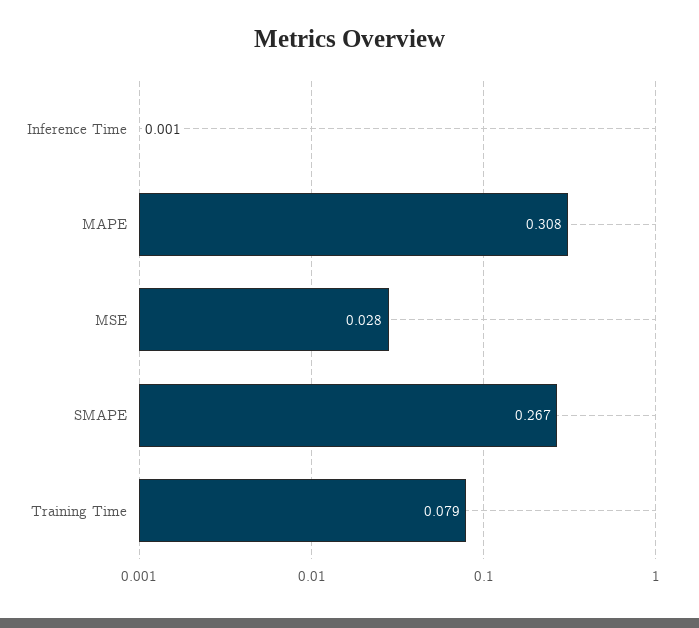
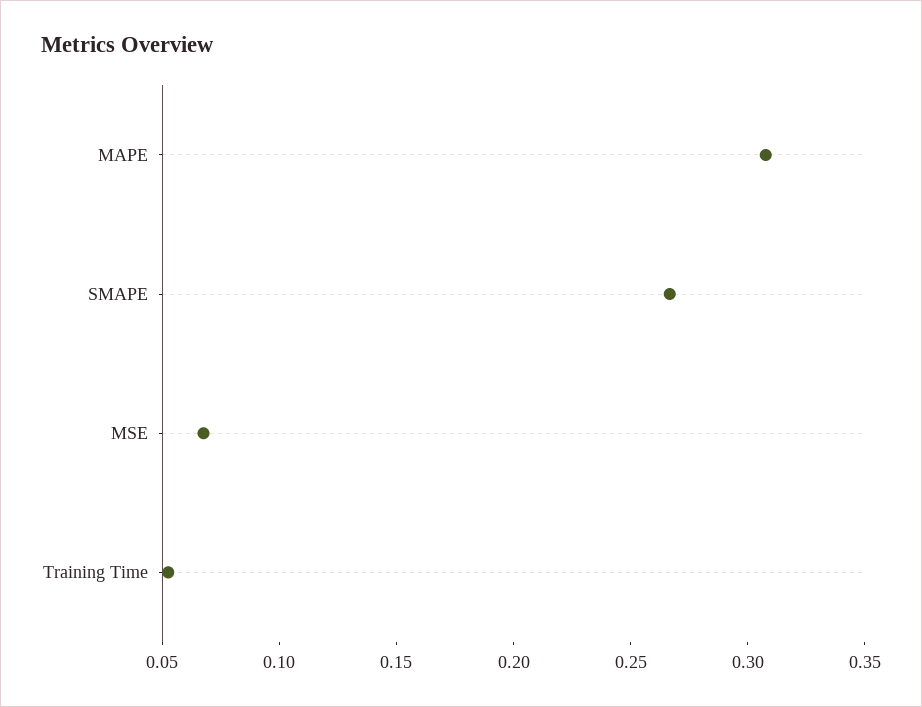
  {
-   "Inference Time": 0.001,
    "MAPE": 0.308,
-   "MSE": 0.028,
+   "MSE": 0.07,
    "SMAPE": 0.267,
-   "Training Time": 0.079
+   "Training Time": 0.05
  }

